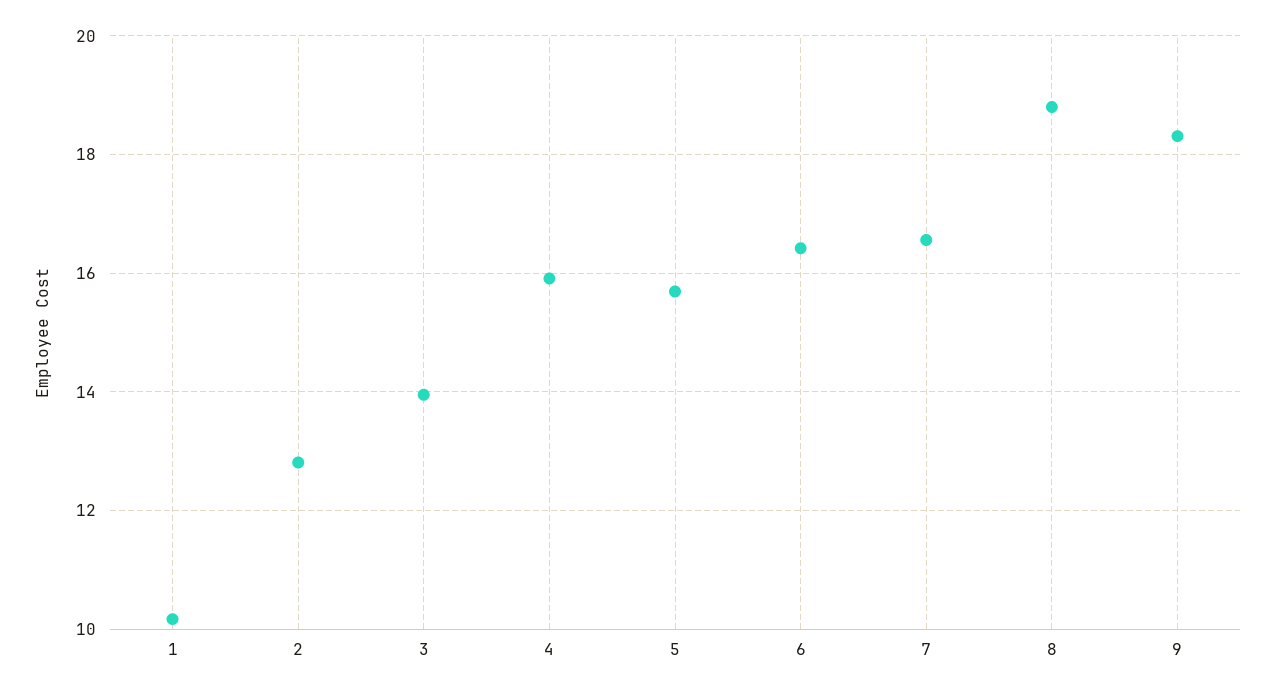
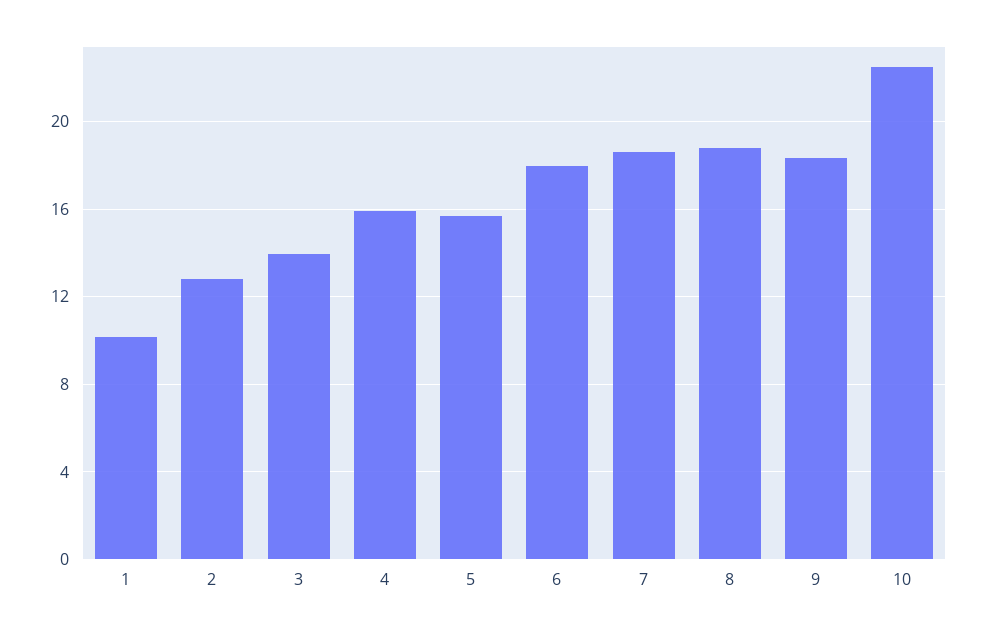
  {
    "1": 10.2,
    "2": 12.8,
    "3": 14,
    "4": 16,
    "5": 15.6,
-   "6": 16.4,
+   "6": 18,
-   "7": 16.6,
+   "7": 18.5,
    "8": 18.8,
-   "9": 18.4
+   "9": 18.4,
+   "10": 22.5
  }

